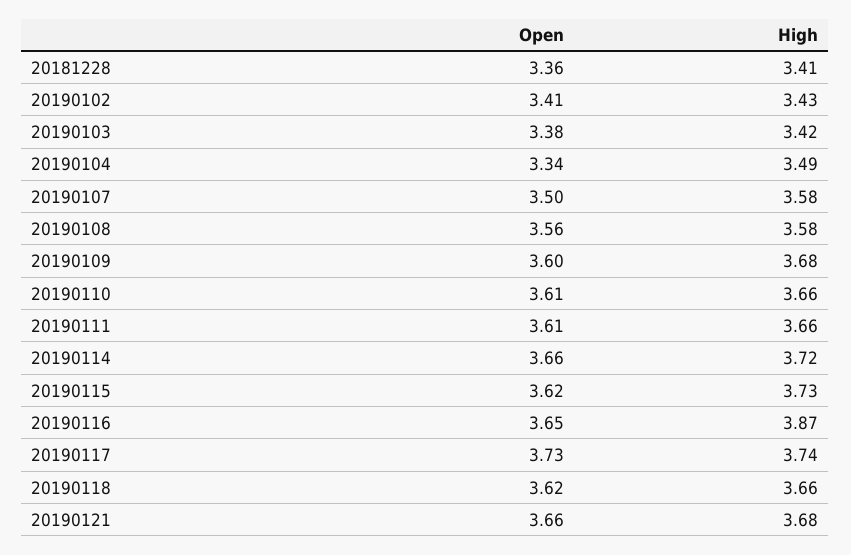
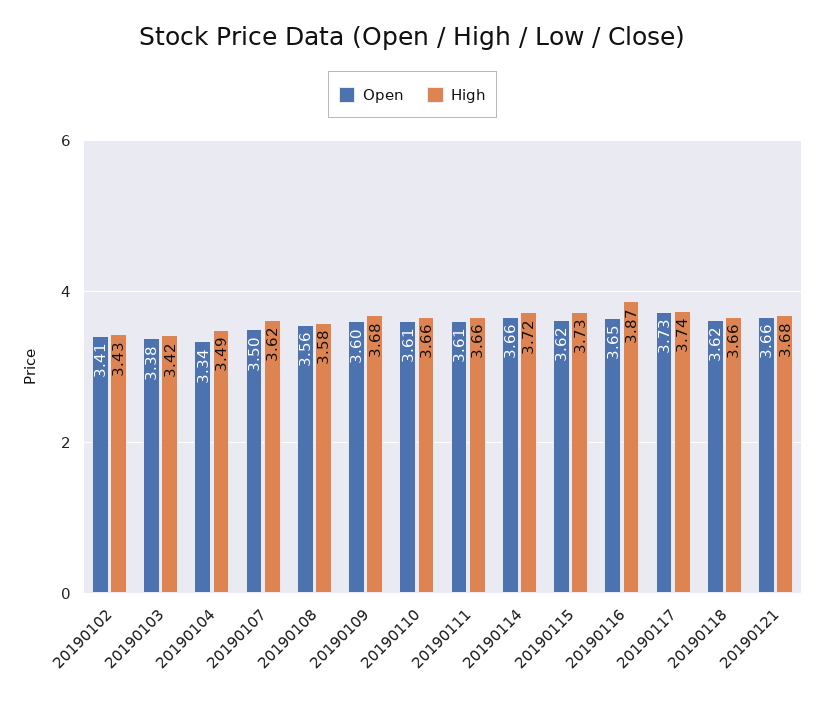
  {
    "Open": {
-     "20181228": 3.36,
      "20190102": 3.41,
      "20190103": 3.38,
      "20190104": 3.34,
      "20190107": 3.5,
      "20190108": 3.56,
      "20190109": 3.6,
      "20190110": 3.61,
      "20190111": 3.61,
      "20190114": 3.66,
      "20190115": 3.62,
      "20190116": 3.65,
      "20190117": 3.73,
      "20190118": 3.62,
      "20190121": 3.66
    },
    "High": {
-     "20181228": 3.41,
      "20190102": 3.43,
      "20190103": 3.42,
      "20190104": 3.49,
-     "20190107": 3.58,
+     "20190107": 3.62,
      "20190108": 3.58,
      "20190109": 3.68,
      "20190110": 3.66,
      "20190111": 3.66,
      "20190114": 3.72,
      "20190115": 3.73,
      "20190116": 3.87,
      "20190117": 3.74,
      "20190118": 3.66,
      "20190121": 3.68
    }
  }

